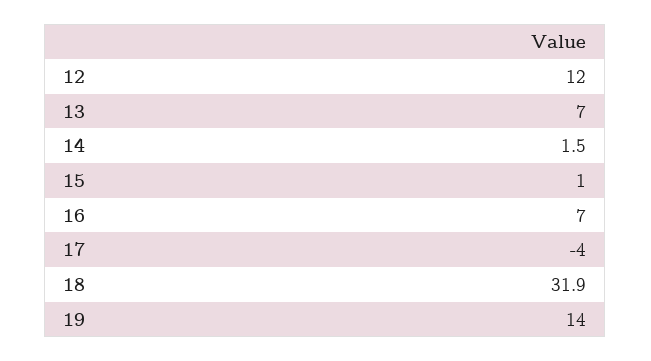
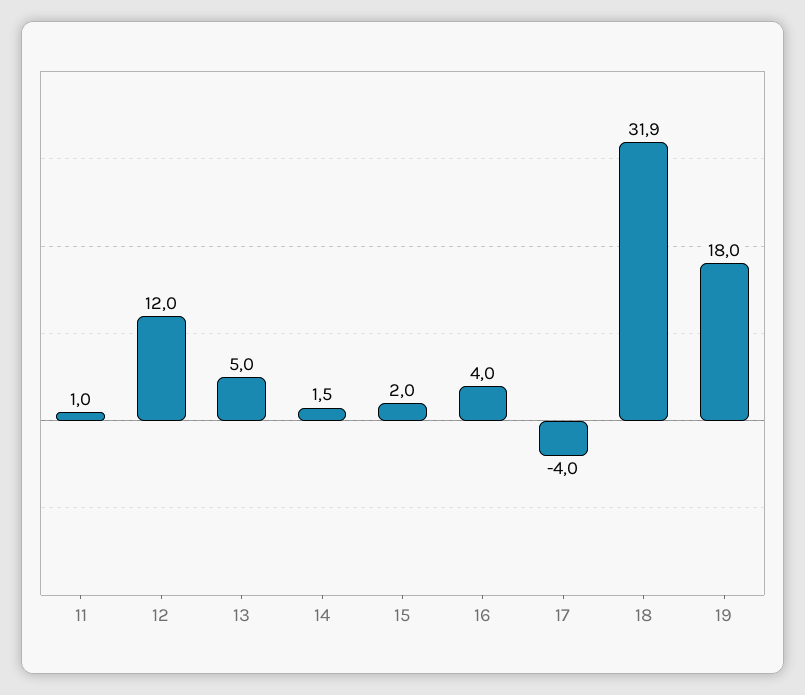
  {
    "12": 12,
-   "13": 7,
+   "13": 5,
    "14": 1.5,
-   "15": 1,
+   "15": 2,
-   "16": 7,
+   "16": 4,
    "17": -4,
    "18": 31.9,
-   "19": 14
+   "19": 18,
+   "11": 1
  }

